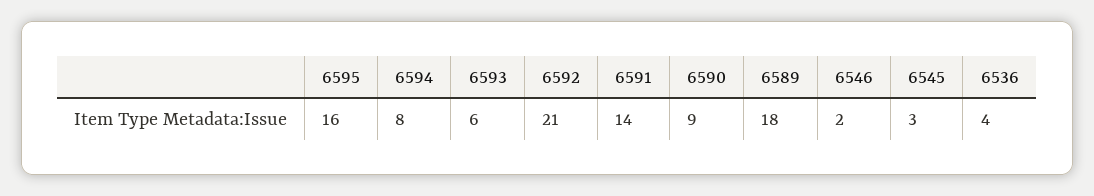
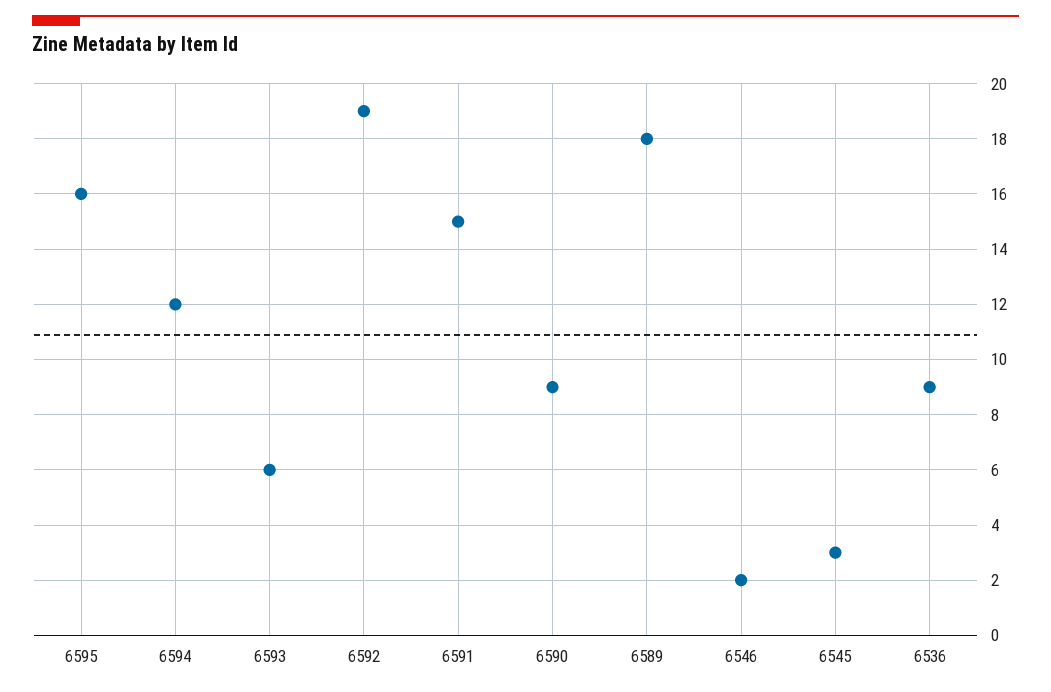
  {
    "6595": 16,
-   "6594": 8,
+   "6594": 12,
    "6593": 6,
-   "6592": 21,
+   "6592": 19,
-   "6591": 14,
+   "6591": 15,
    "6590": 9,
    "6589": 18,
    "6546": 2,
    "6545": 3,
-   "6536": 4
+   "6536": 9
  }

